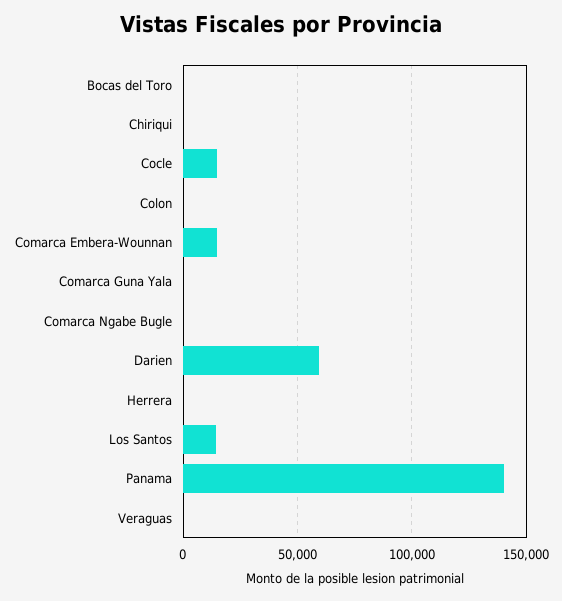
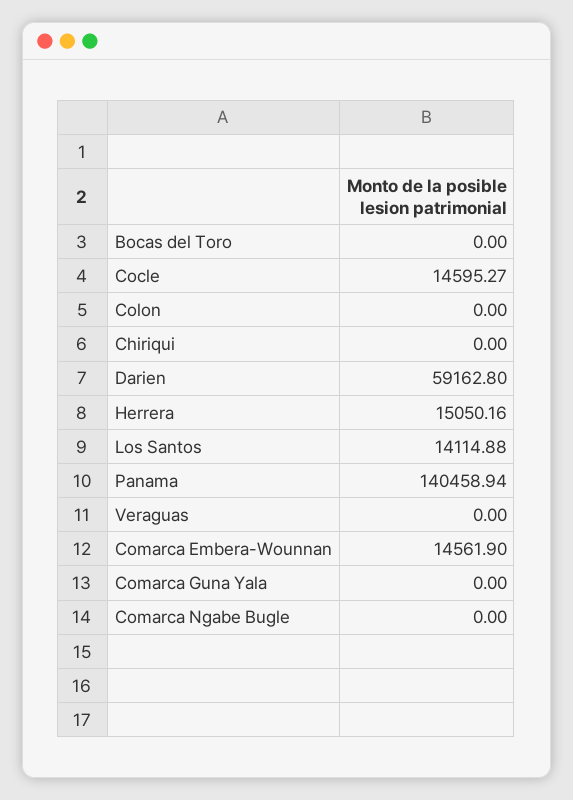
  {
    "Bocas del Toro": 0,
    "Chiriqui": 0,
    "Cocle": 14595.27,
    "Colon": 0,
    "Comarca Embera-Wounnan": 14561.9,
    "Comarca Guna Yala": 0,
    "Comarca Ngabe Bugle": 0,
    "Darien": 59162.8,
-   "Herrera": 0,
+   "Herrera": 15050.16,
    "Los Santos": 14114.88,
    "Panama": 140458.94,
    "Veraguas": 0
  }

